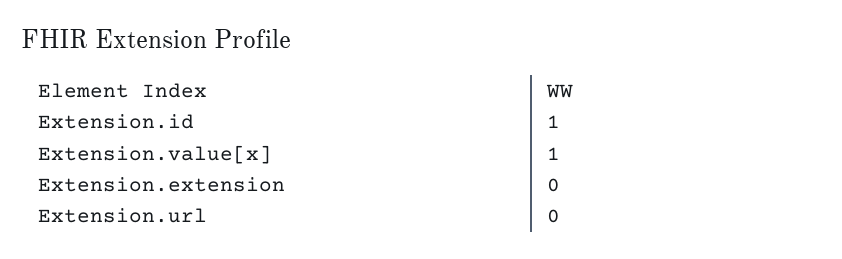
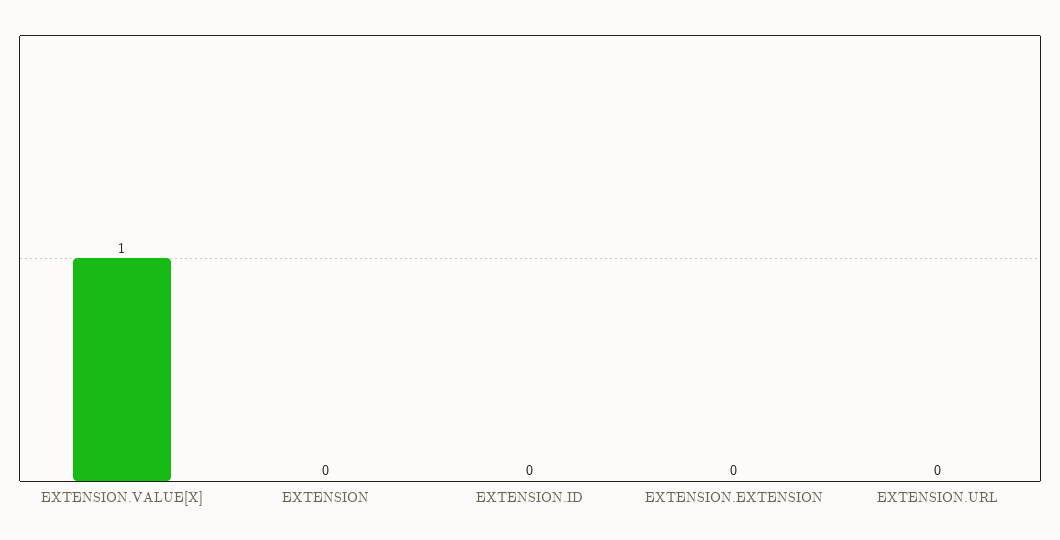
  {
-   "Extension.id": 1,
+   "Extension.id": 0,
    "Extension.value[x]": 1,
    "Extension.extension": 0,
-   "Extension.url": 0
+   "Extension.url": 0,
+   "EXTENSION": 0
  }

